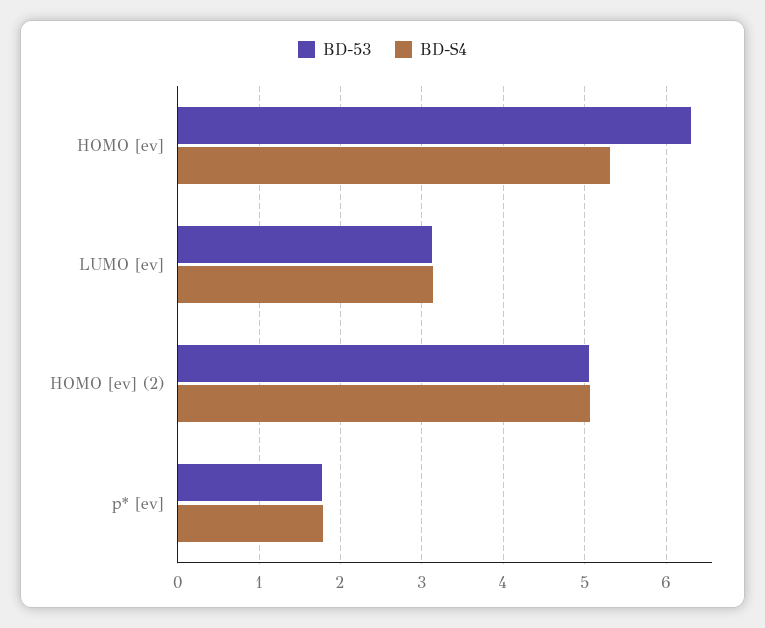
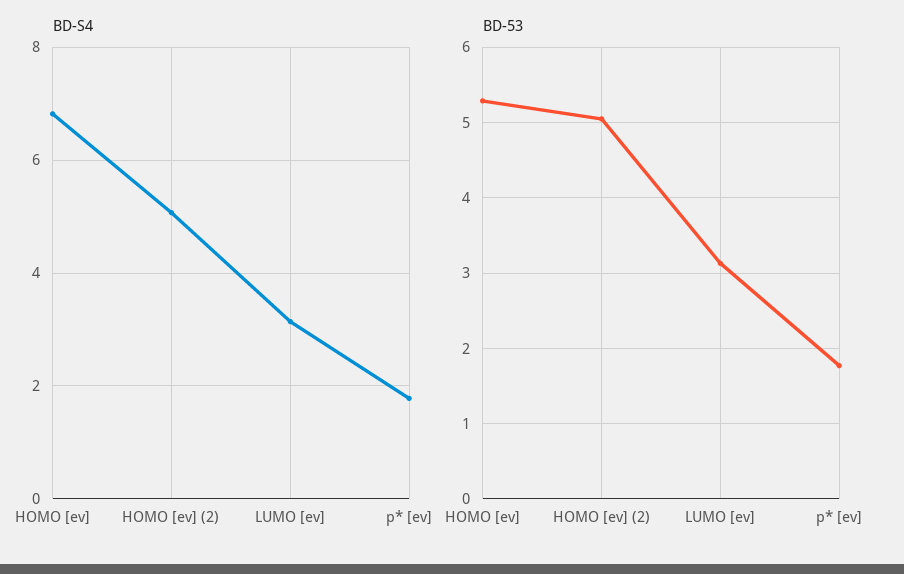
  {
    "BD-53": {
-     "HOMO [ev]": 6.3,
+     "HOMO [ev]": 5.3,
      "LUMO [ev]": 3.1,
      "HOMO [ev] (2)": 5.1,
      "p* [ev]": 1.8
    },
    "BD-S4": {
-     "HOMO [ev]": 5.3,
+     "HOMO [ev]": 6.8,
      "LUMO [ev]": 3.1,
      "HOMO [ev] (2)": 5.1,
      "p* [ev]": 1.8
    }
  }

